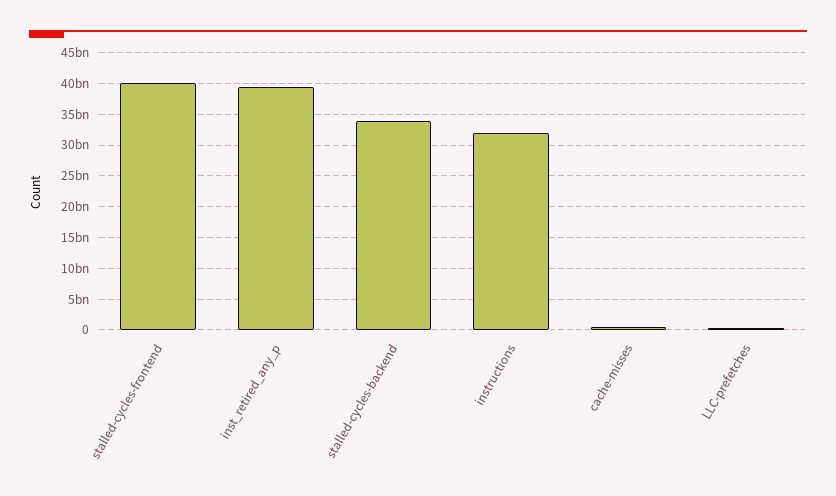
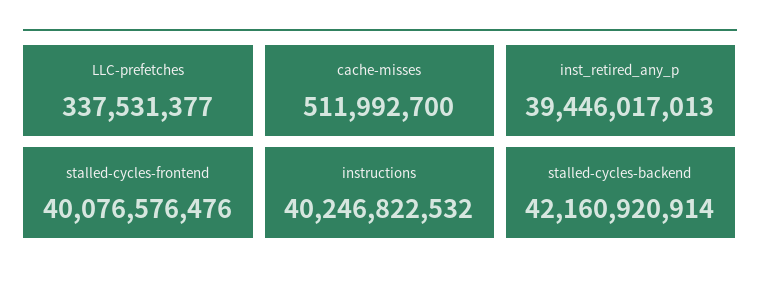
  {
    "stalled-cycles-frontend": 40076576476,
    "inst_retired_any_p": 39446017013,
-   "stalled-cycles-backend": 34000000000,
+   "stalled-cycles-backend": 42160920914,
-   "instructions": 32000000000,
+   "instructions": 40246822532,
    "cache-misses": 511992700,
    "LLC-prefetches": 337531377
  }

